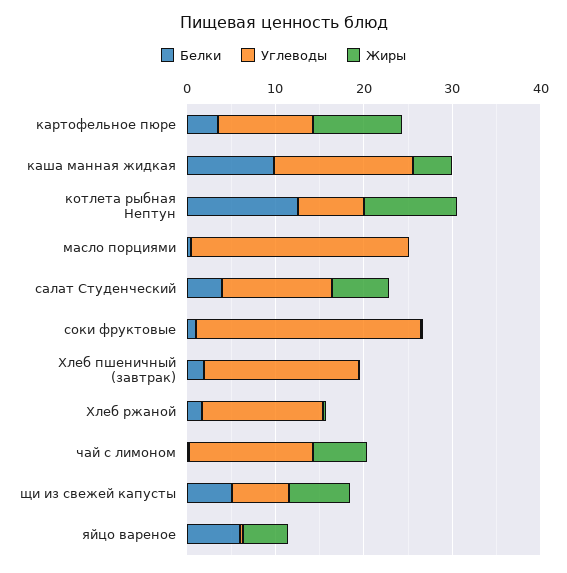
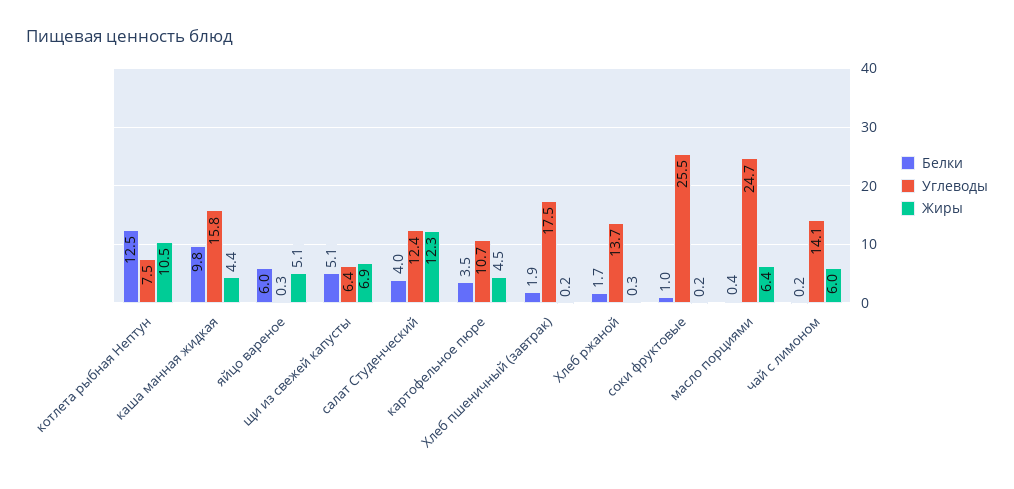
  {
    "Белки": {
      "картофельное пюре": 3.5,
      "каша манная жидкая": 9.8,
      "котлета рыбная Нептун": 12.5,
      "масло порциями": 0.4,
      "салат Студенческий": 4,
      "соки фруктовые": 1,
      "Хлеб пшеничный (завтрак)": 1.9,
      "Хлеб ржаной": 1.7,
      "чай с лимоном": 0.2,
      "щи из свежей капусты": 5.1,
      "яйцо вареное": 6
    },
    "Углеводы": {
      "картофельное пюре": 10.7,
      "каша манная жидкая": 15.8,
      "котлета рыбная Нептун": 7.5,
      "масло порциями": 24.7,
      "салат Студенческий": 12.4,
      "соки фруктовые": 25.5,
      "Хлеб пшеничный (завтрак)": 17.5,
      "Хлеб ржаной": 13.7,
      "чай с лимоном": 14.1,
      "щи из свежей капусты": 6.4,
      "яйцо вареное": 0.3
    },
    "Жиры": {
-     "картофельное пюре": 10,
+     "картофельное пюре": 4.5,
      "каша манная жидкая": 4.4,
      "котлета рыбная Нептун": 10.5,
-     "масло порциями": 0,
+     "масло порциями": 6.4,
-     "салат Студенческий": 6,
+     "салат Студенческий": 12.3,
      "соки фруктовые": 0.2,
      "Хлеб пшеничный (завтрак)": 0.2,
      "Хлеб ржаной": 0.3,
      "чай с лимоном": 6,
      "щи из свежей капусты": 6.9,
      "яйцо вареное": 5.1
    }
  }

